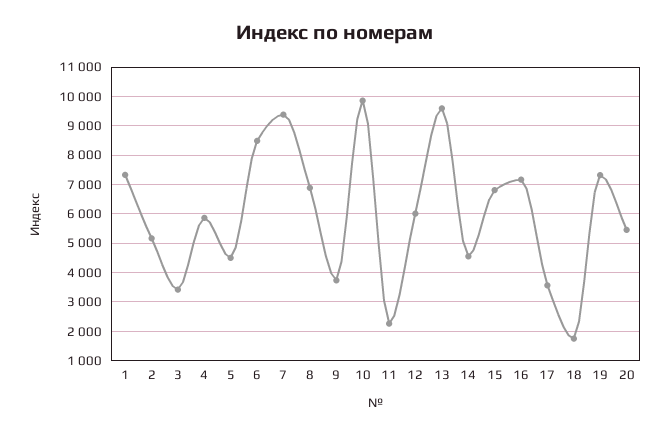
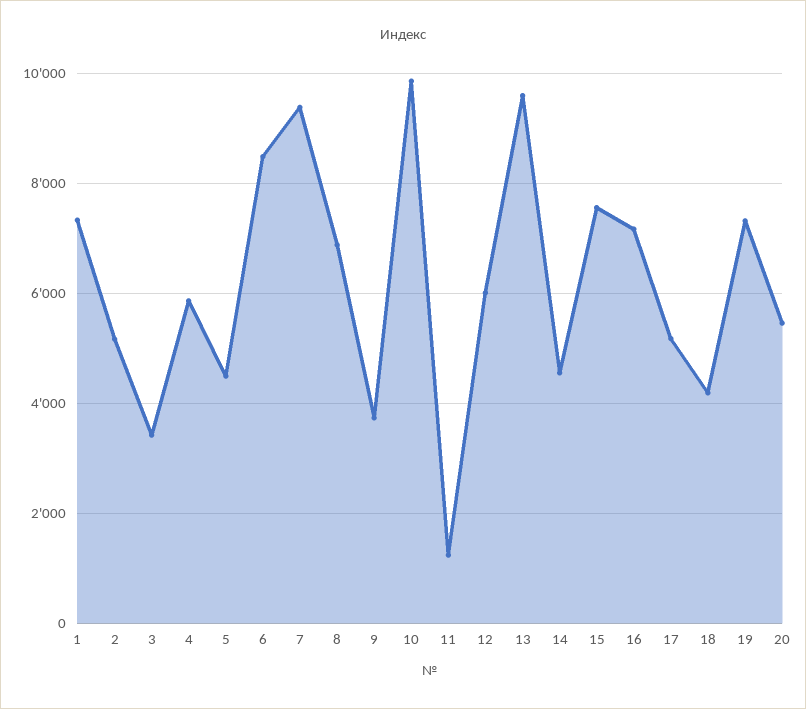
  {
    "1": 7400,
    "2": 5200,
    "3": 3400,
    "4": 5800,
    "5": 4400,
    "6": 8400,
    "7": 9400,
    "8": 6800,
    "9": 3800,
    "10": 9800,
-   "11": 2250,
+   "11": 1200,
    "12": 6000,
    "13": 9600,
    "14": 4600,
-   "15": 6750,
+   "15": 7600,
    "16": 7200,
-   "17": 3500,
+   "17": 5200,
-   "18": 1750,
+   "18": 4200,
    "19": 7400,
    "20": 5400
  }

